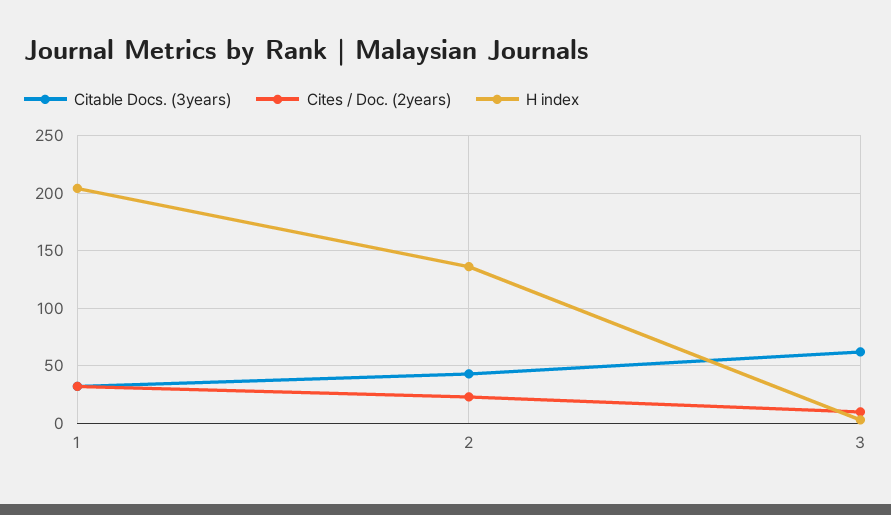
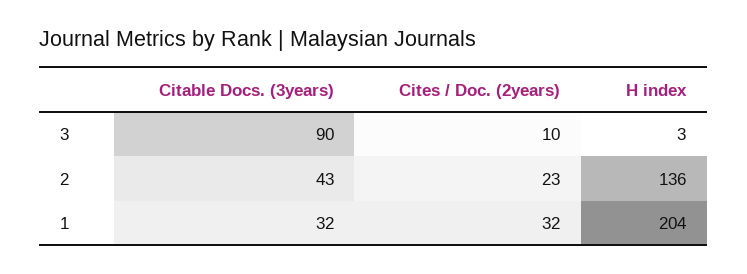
  {
    "Citable Docs. (3years)": {
      "1": 32,
      "2": 43,
-     "3": 60
+     "3": 90
    },
    "Cites / Doc. (2years)": {
      "1": 32,
      "2": 23,
      "3": 10
    },
    "H index": {
      "1": 204,
      "2": 136,
      "3": 3
    }
  }

